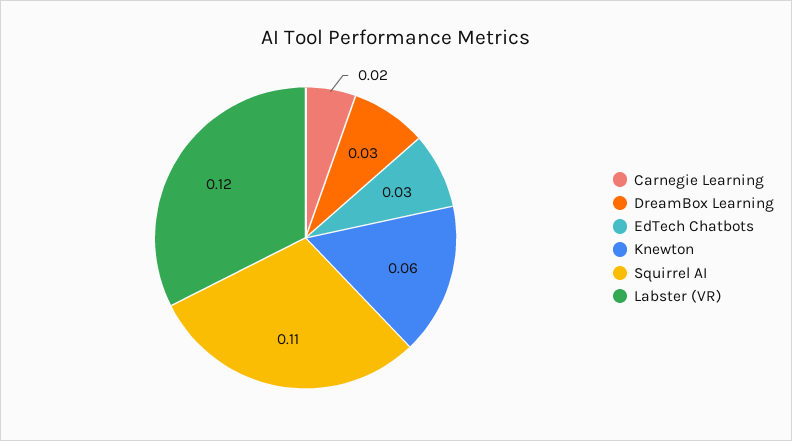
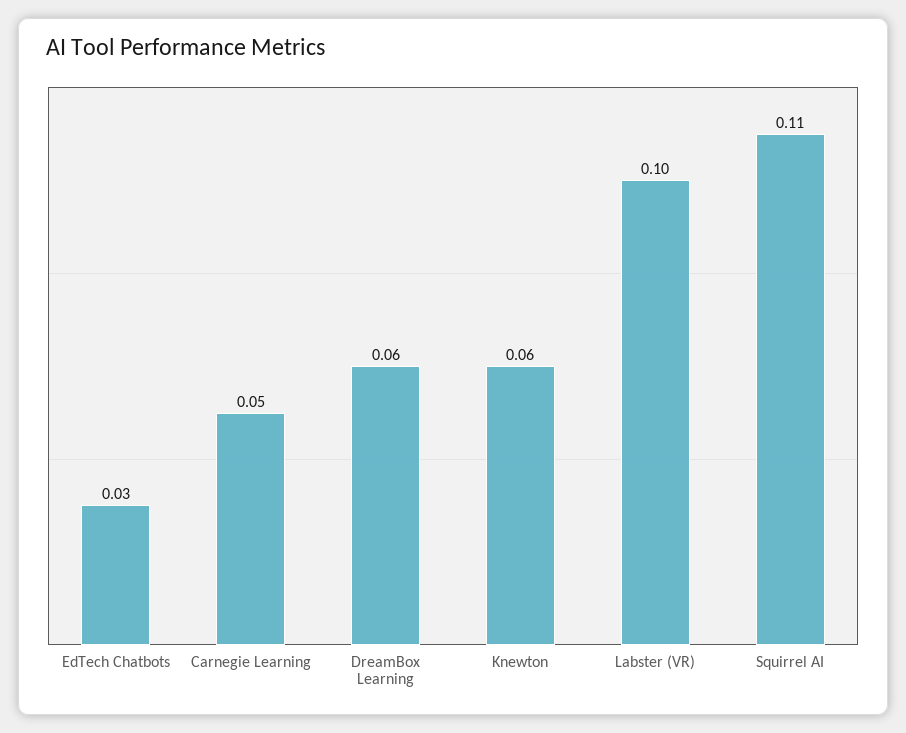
  {
-   "Carnegie Learning": 0.02,
+   "Carnegie Learning": 0.05,
-   "DreamBox Learning": 0.03,
+   "DreamBox Learning": 0.06,
    "EdTech Chatbots": 0.03,
    "Knewton": 0.06,
    "Squirrel AI": 0.11,
-   "Labster (VR)": 0.12
+   "Labster (VR)": 0.1
  }

